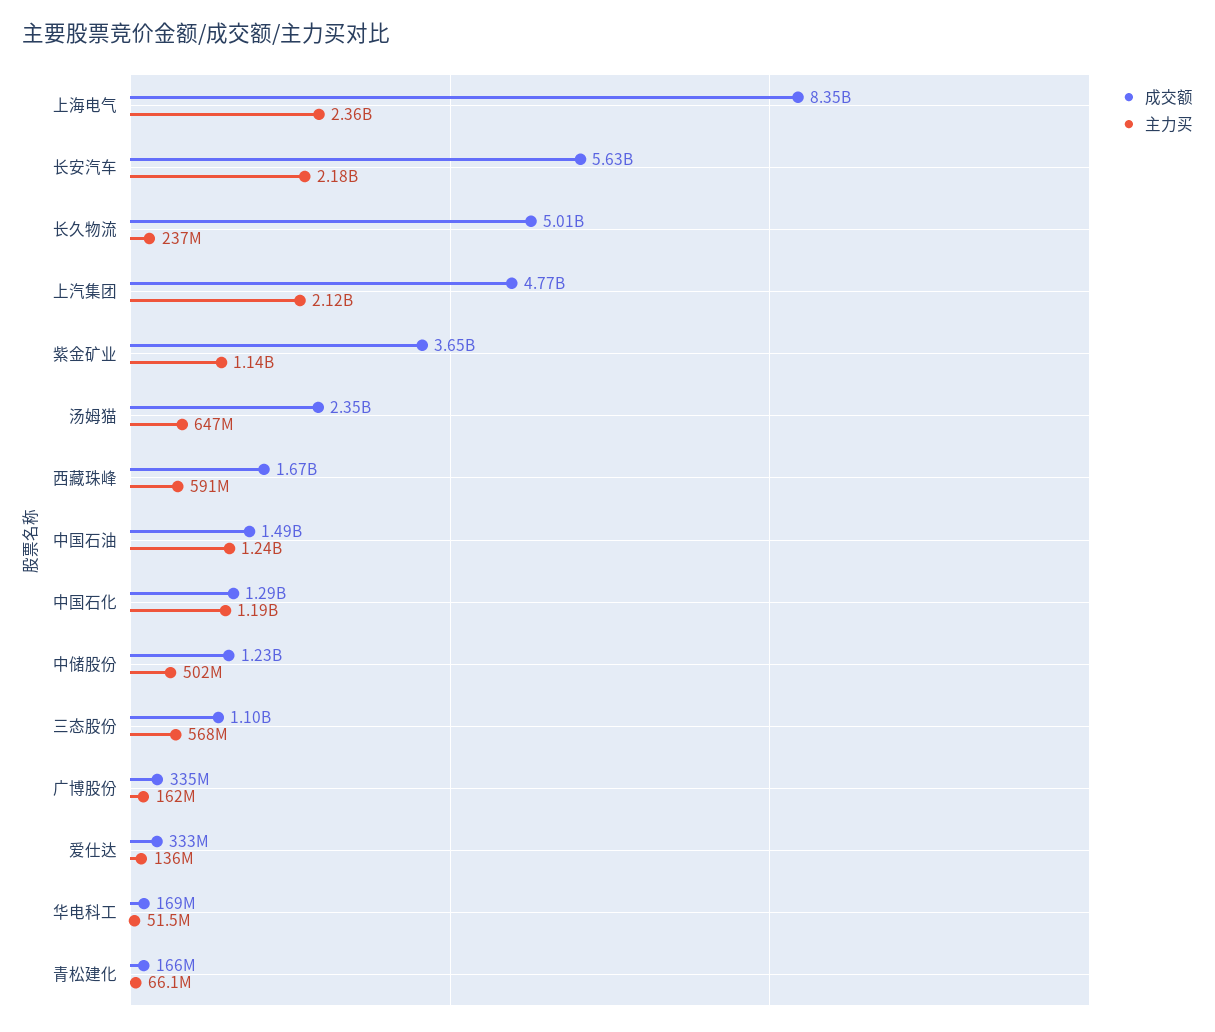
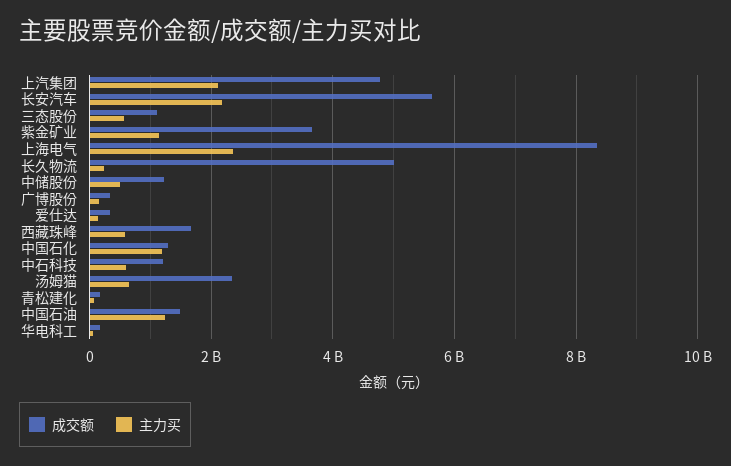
  {
    "成交额": {
      "上海电气": 8350000000,
      "长安汽车": 5630000000,
      "长久物流": 5010000000,
      "上汽集团": 4770000000,
      "紫金矿业": 3650000000,
      "汤姆猫": 2350000000,
      "西藏珠峰": 1670000000,
      "中国石油": 1490000000,
      "中国石化": 1290000000,
      "中储股份": 1230000000,
      "三态股份": 1100000000,
      "广博股份": 335000000,
      "爱仕达": 333000000,
      "华电科工": 169000000,
-     "青松建化": 166000000
+     "青松建化": 166000000,
+     "中石科技": 1200000000
    },
    "主力买": {
      "上海电气": 2360000000,
      "长安汽车": 2180000000,
      "长久物流": 237000000,
      "上汽集团": 2120000000,
      "紫金矿业": 1140000000,
      "汤姆猫": 647000000,
      "西藏珠峰": 591000000,
      "中国石油": 1240000000,
      "中国石化": 1190000000,
      "中储股份": 502000000,
      "三态股份": 568000000,
      "广博股份": 162000000,
      "爱仕达": 136000000,
      "华电科工": 51500000,
-     "青松建化": 66100000
+     "青松建化": 66100000,
+     "中石科技": 600000000
    }
  }

